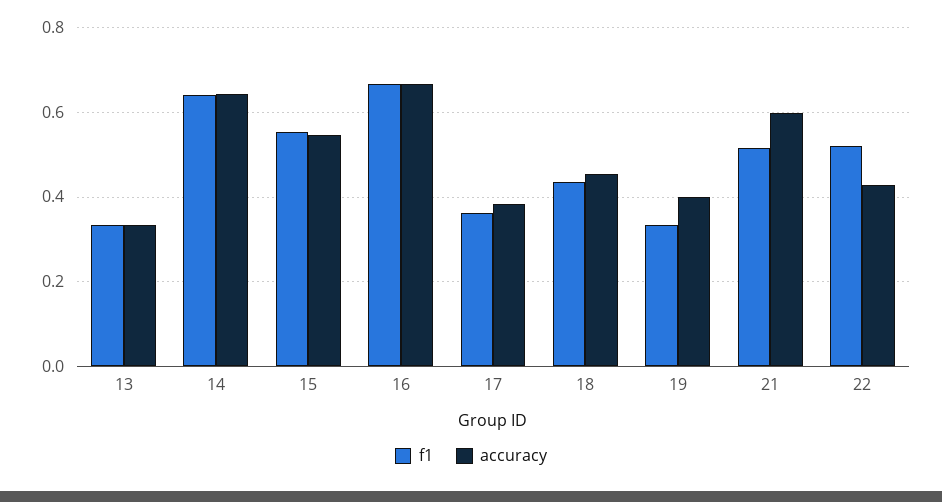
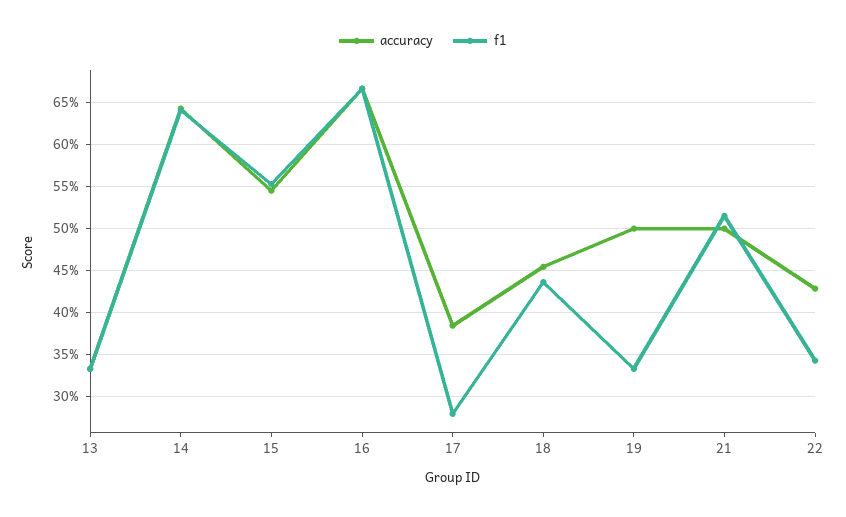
  {
    "f1": {
      "13": 0.33,
      "14": 0.64,
      "15": 0.55,
      "16": 0.67,
-     "17": 0.36,
+     "17": 0.28,
      "18": 0.44,
      "19": 0.33,
      "21": 0.52,
-     "22": 0.52
+     "22": 0.34
    },
    "accuracy": {
      "13": 0.33,
      "14": 0.64,
      "15": 0.55,
      "16": 0.67,
      "17": 0.38,
      "18": 0.45,
-     "19": 0.4,
+     "19": 0.5,
-     "21": 0.6,
+     "21": 0.5,
      "22": 0.43
    }
  }

